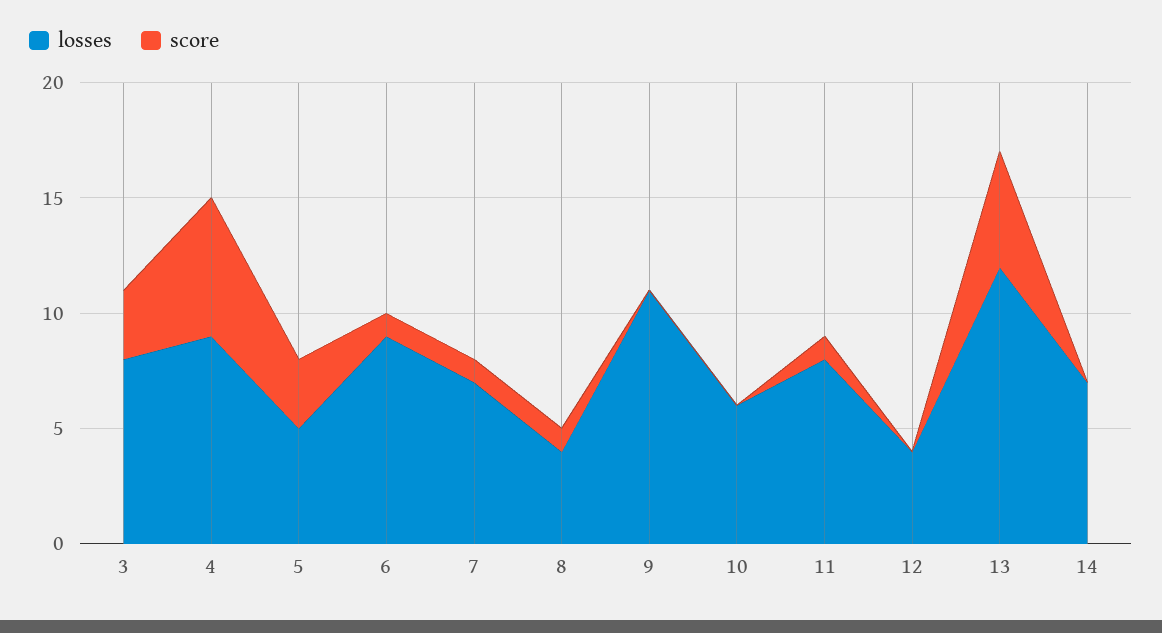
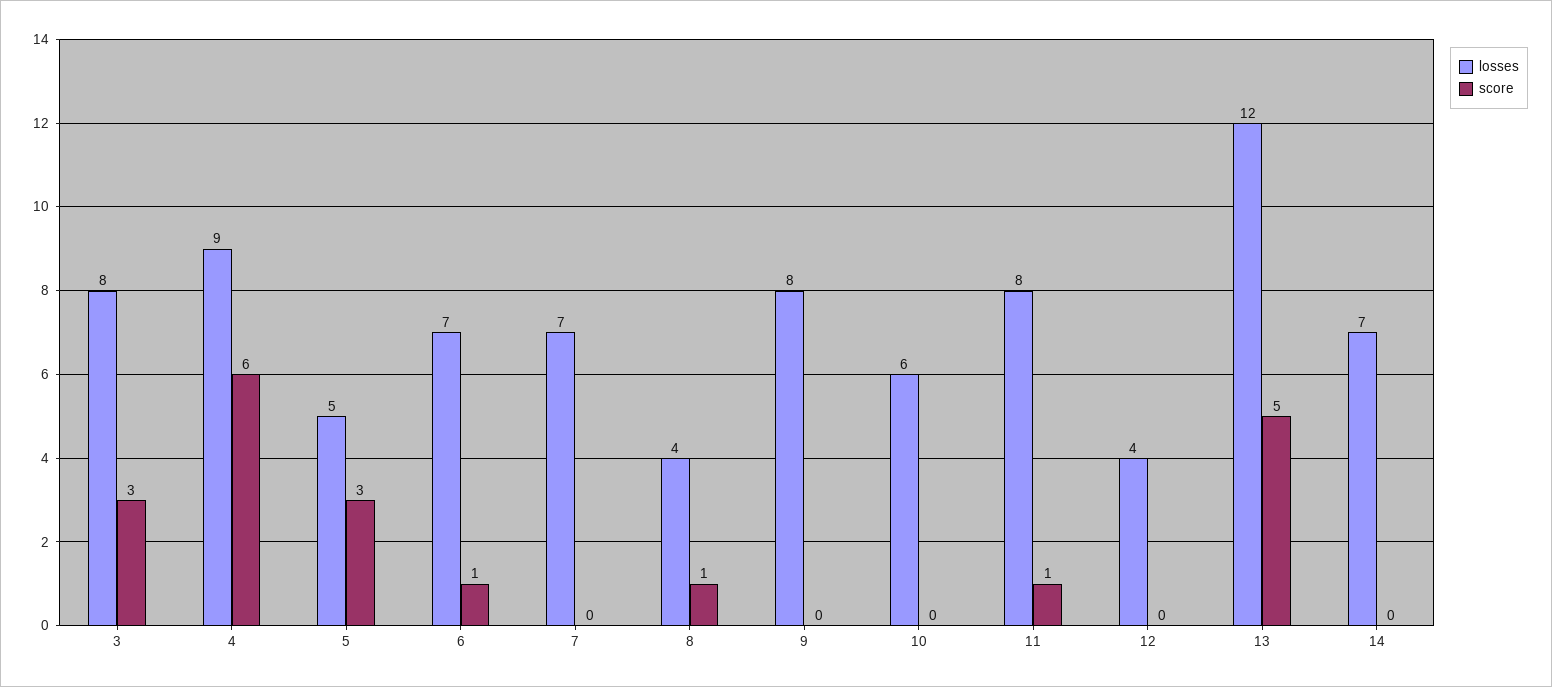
  {
    "losses": {
      "3": 8,
      "4": 9,
      "5": 5,
-     "6": 9,
+     "6": 7,
      "7": 7,
      "8": 4,
-     "9": 11,
+     "9": 8,
      "10": 6,
      "11": 8,
      "12": 4,
      "13": 12,
      "14": 7
    },
    "score": {
      "3": 3,
      "4": 6,
      "5": 3,
      "6": 1,
-     "7": 1,
+     "7": 0,
      "8": 1,
      "9": 0,
      "10": 0,
      "11": 1,
      "12": 0,
      "13": 5,
      "14": 0
    }
  }

